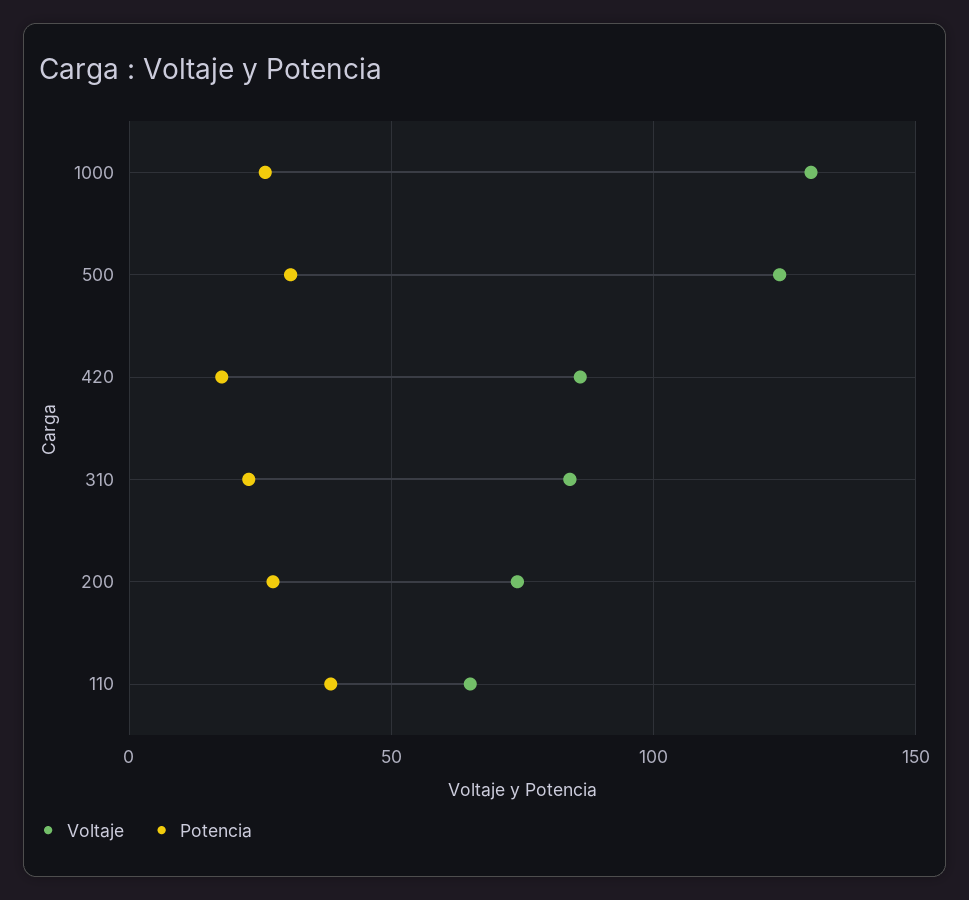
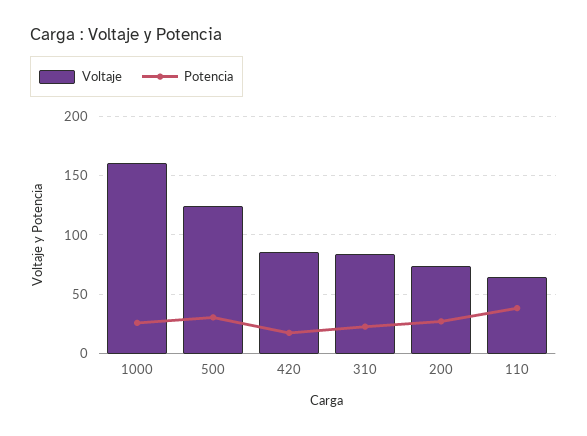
  {
    "Voltaje": {
-     "1000": 130,
+     "1000": 160,
      "500": 125,
      "420": 85,
      "310": 85,
      "200": 75,
      "110": 65
    },
    "Potencia": {
      "1000": 25,
      "500": 30,
      "420": 20,
      "310": 25,
      "200": 25,
      "110": 40
    }
  }

